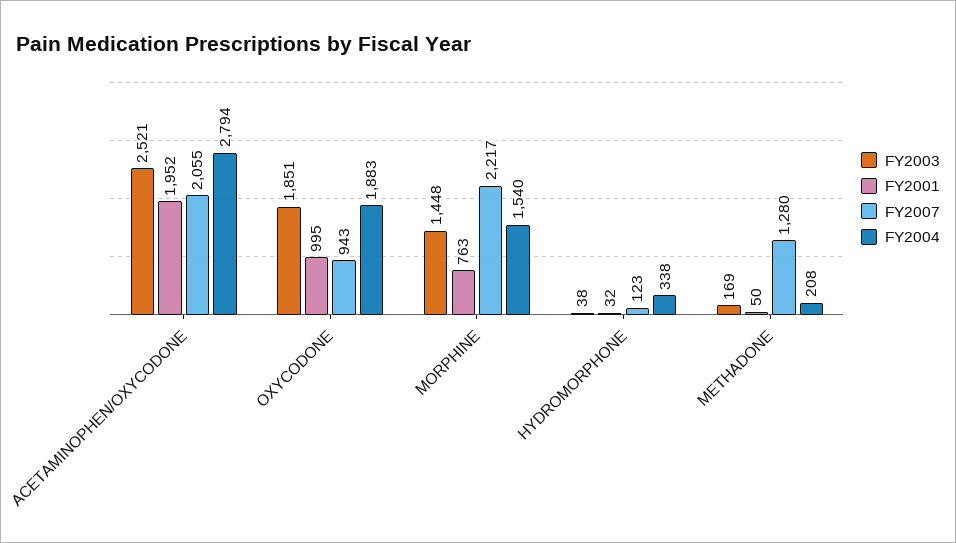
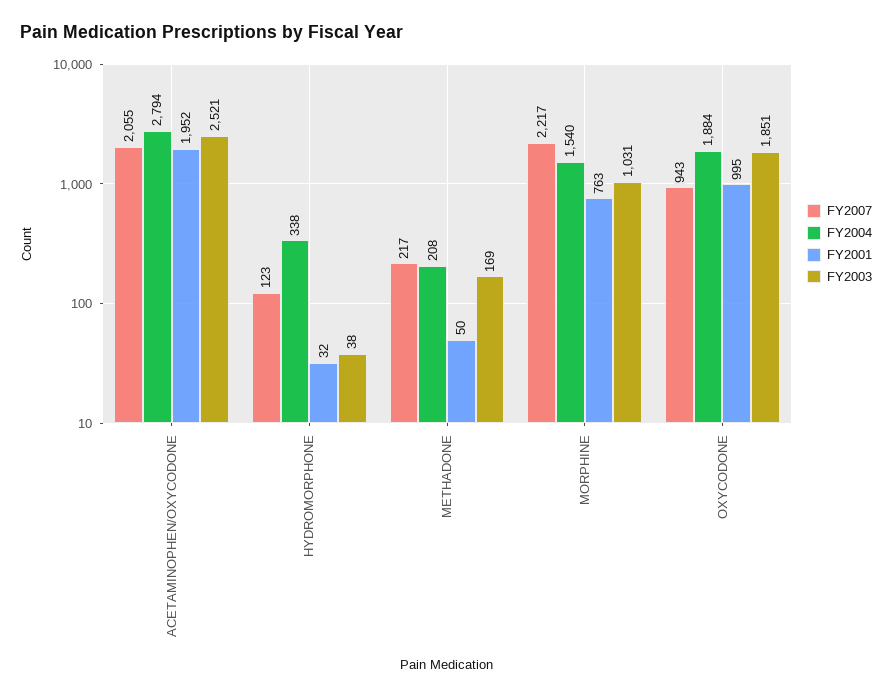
  {
    "FY2003": {
      "ACETAMINOPHEN/OXYCODONE": 2521,
      "OXYCODONE": 1851,
-     "MORPHINE": 1448,
+     "MORPHINE": 1031,
      "HYDROMORPHONE": 38,
      "METHADONE": 169
    },
    "FY2001": {
      "ACETAMINOPHEN/OXYCODONE": 1952,
      "OXYCODONE": 995,
      "MORPHINE": 763,
      "HYDROMORPHONE": 32,
      "METHADONE": 50
    },
    "FY2007": {
      "ACETAMINOPHEN/OXYCODONE": 2055,
      "OXYCODONE": 943,
      "MORPHINE": 2217,
      "HYDROMORPHONE": 123,
-     "METHADONE": 1280
+     "METHADONE": 217
    },
    "FY2004": {
      "ACETAMINOPHEN/OXYCODONE": 2794,
-     "OXYCODONE": 1883,
+     "OXYCODONE": 1884,
      "MORPHINE": 1540,
      "HYDROMORPHONE": 338,
      "METHADONE": 208
    }
  }

